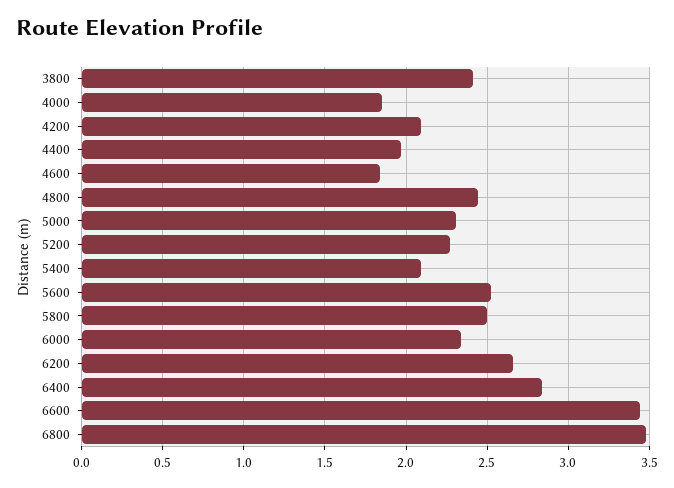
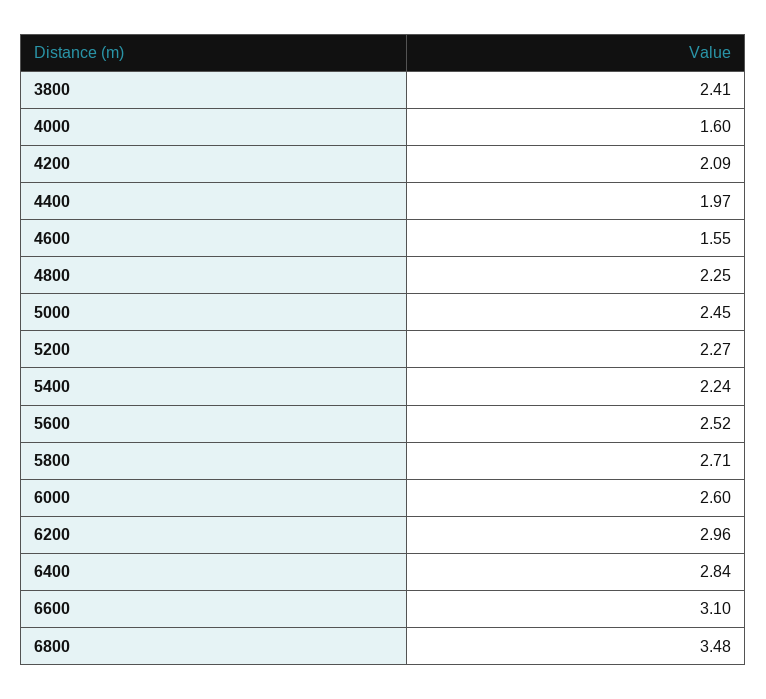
  {
    "3800": 2.41,
-   "4000": 1.85,
+   "4000": 1.6,
    "4200": 2.09,
    "4400": 1.97,
-   "4600": 1.85,
+   "4600": 1.55,
-   "4800": 2.45,
+   "4800": 2.25,
-   "5000": 2.3,
+   "5000": 2.45,
    "5200": 2.27,
-   "5400": 2.1,
+   "5400": 2.24,
    "5600": 2.52,
-   "5800": 2.5,
+   "5800": 2.71,
-   "6000": 2.35,
+   "6000": 2.6,
-   "6200": 2.65,
+   "6200": 2.96,
    "6400": 2.84,
-   "6600": 3.45,
+   "6600": 3.1,
    "6800": 3.48
  }

